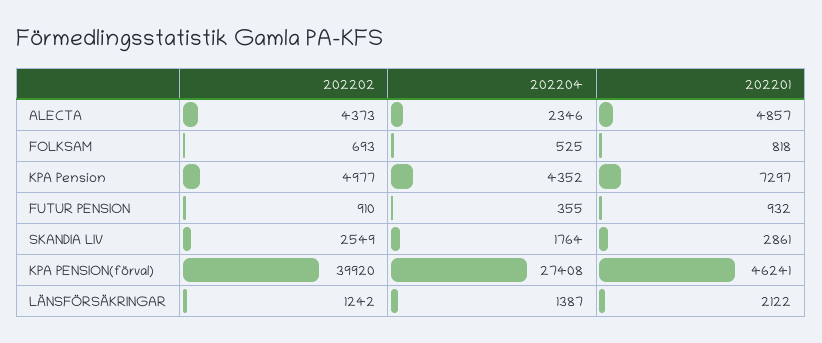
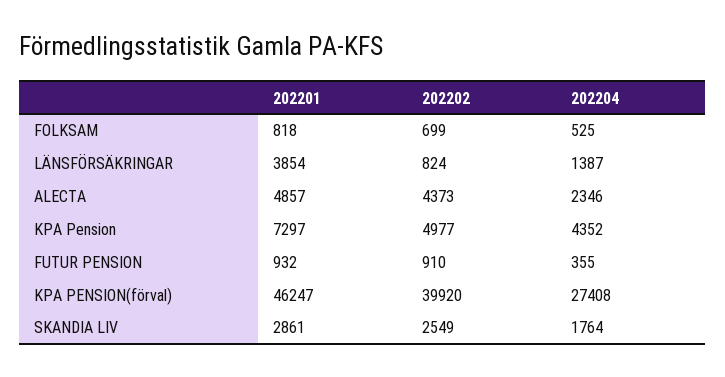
  {
    "202202": {
      "ALECTA": 4373,
-     "FOLKSAM": 693,
+     "FOLKSAM": 699,
      "KPA Pension": 4977,
      "FUTUR PENSION": 910,
      "SKANDIA LIV": 2549,
      "KPA PENSION(förval)": 39920,
-     "LÄNSFÖRSÄKRINGAR": 1242
+     "LÄNSFÖRSÄKRINGAR": 824
    },
    "202204": {
      "ALECTA": 2346,
      "FOLKSAM": 525,
      "KPA Pension": 4352,
      "FUTUR PENSION": 355,
      "SKANDIA LIV": 1764,
      "KPA PENSION(förval)": 27408,
      "LÄNSFÖRSÄKRINGAR": 1387
    },
    "202201": {
      "ALECTA": 4857,
      "FOLKSAM": 818,
      "KPA Pension": 7297,
      "FUTUR PENSION": 932,
      "SKANDIA LIV": 2861,
-     "KPA PENSION(förval)": 46241,
+     "KPA PENSION(förval)": 46247,
-     "LÄNSFÖRSÄKRINGAR": 2122
+     "LÄNSFÖRSÄKRINGAR": 3854
    }
  }

